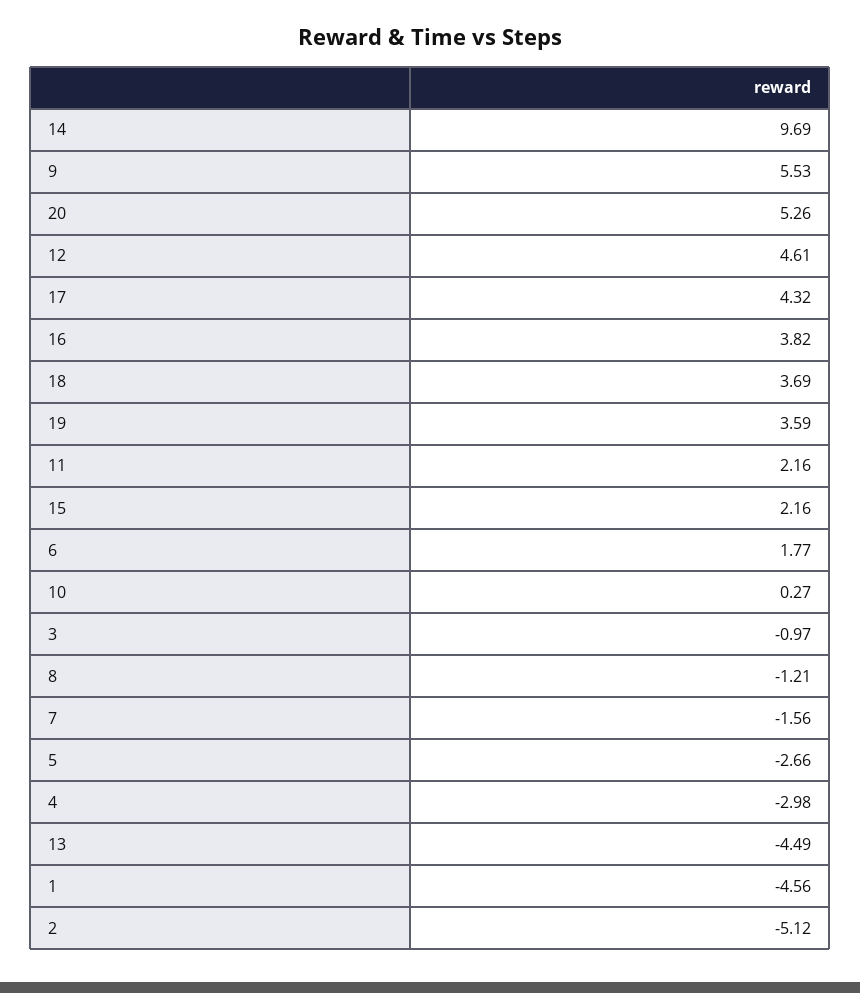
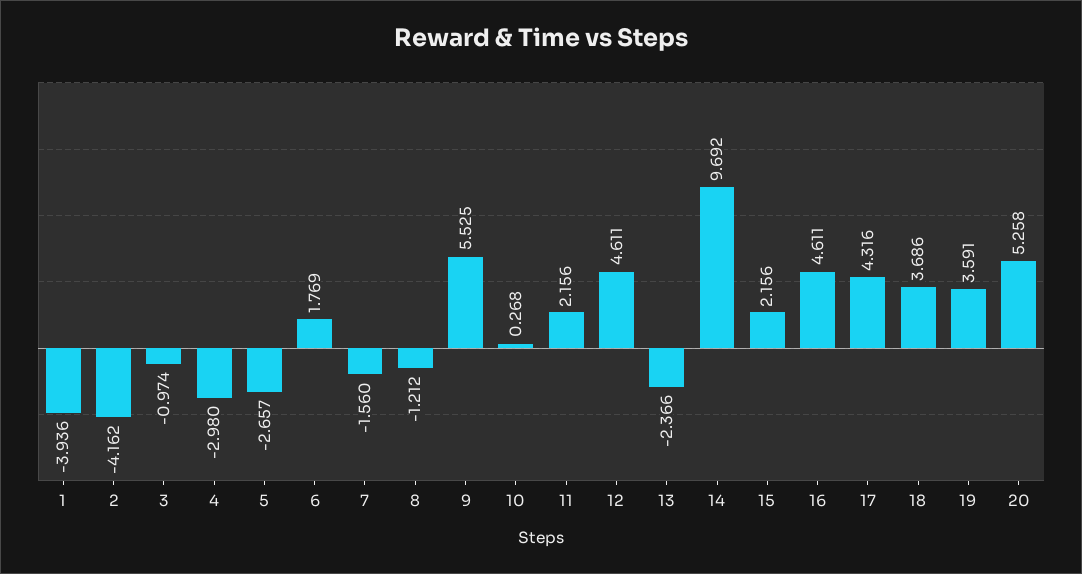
  {
    "14": 9.692,
    "9": 5.525,
    "20": 5.258,
    "12": 4.611,
    "17": 4.316,
-   "16": 3.82,
+   "16": 4.611,
    "18": 3.686,
    "19": 3.591,
    "11": 2.156,
    "15": 2.156,
    "6": 1.769,
    "10": 0.268,
    "3": -0.974,
    "8": -1.212,
    "7": -1.56,
    "5": -2.657,
    "4": -2.98,
-   "13": -4.49,
+   "13": -2.366,
-   "1": -4.56,
+   "1": -3.936,
-   "2": -5.12
+   "2": -4.162
  }

